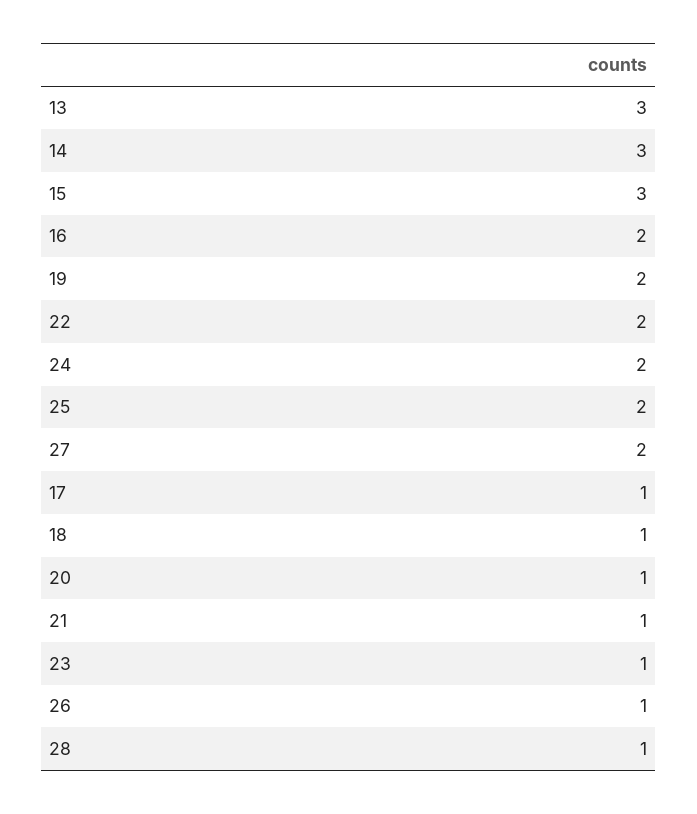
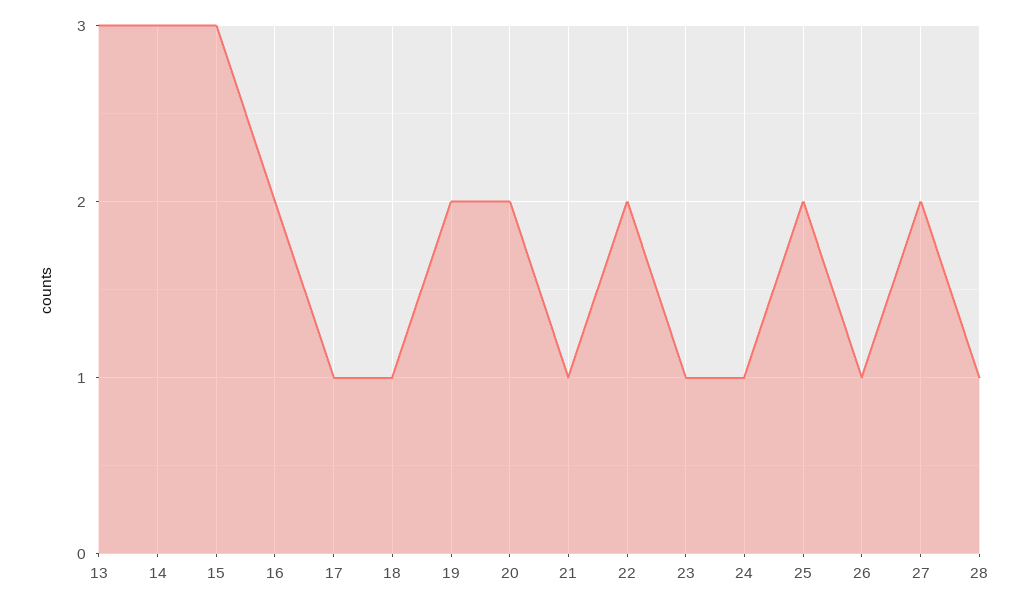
  {
    "13": 3,
    "14": 3,
    "15": 3,
    "16": 2,
    "19": 2,
    "22": 2,
-   "24": 2,
+   "24": 1,
    "25": 2,
    "27": 2,
    "17": 1,
    "18": 1,
-   "20": 1,
+   "20": 2,
    "21": 1,
    "23": 1,
    "26": 1,
    "28": 1
  }

